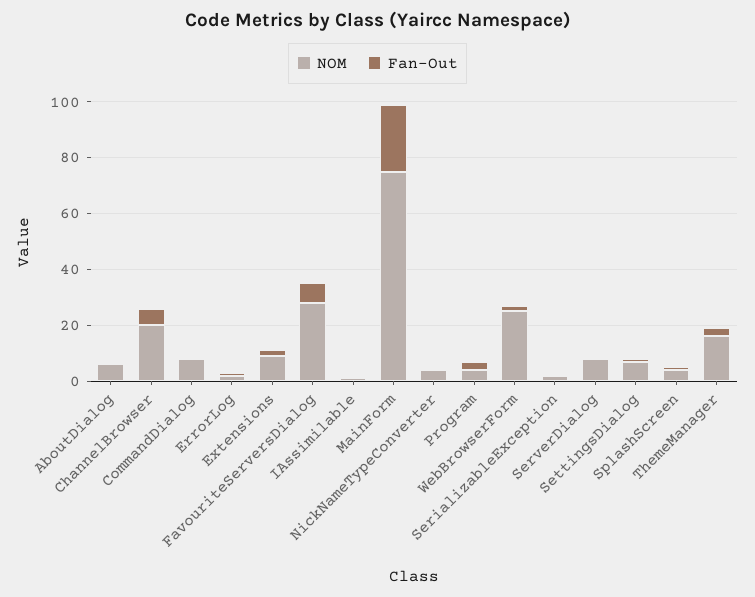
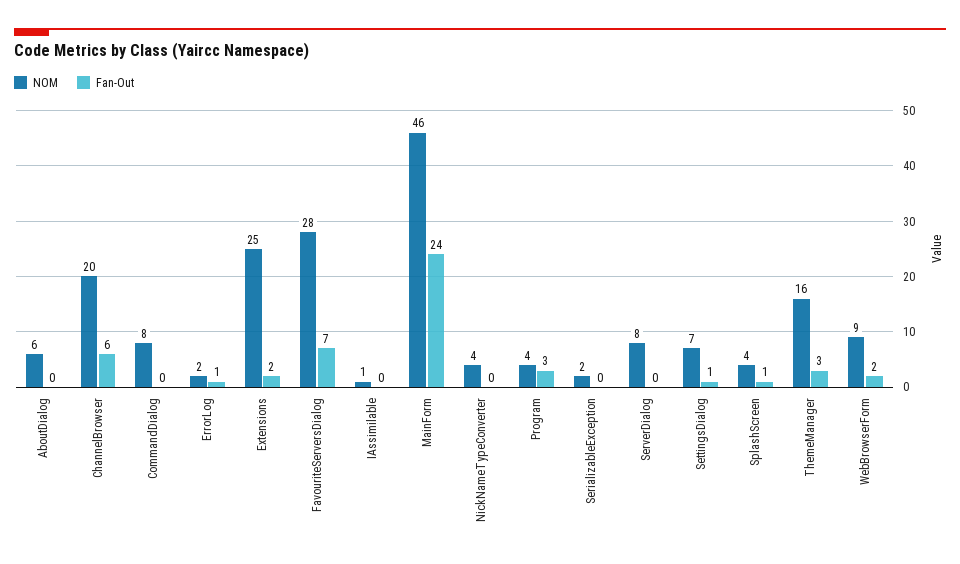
  {
    "NOM": {
      "AboutDialog": 6,
      "ChannelBrowser": 20,
      "CommandDialog": 8,
      "ErrorLog": 2,
-     "Extensions": 10,
+     "Extensions": 25,
      "FavouriteServersDialog": 28,
      "IAssimilable": 1,
-     "MainForm": 75,
+     "MainForm": 46,
      "NickNameTypeConverter": 4,
      "Program": 4,
-     "WebBrowserForm": 25,
+     "WebBrowserForm": 9,
      "SerializableException": 2,
      "ServerDialog": 8,
      "SettingsDialog": 7,
      "SplashScreen": 4,
      "ThemeManager": 16
    },
    "Fan-Out": {
      "AboutDialog": 0,
      "ChannelBrowser": 6,
      "CommandDialog": 0,
      "ErrorLog": 1,
      "Extensions": 2,
      "FavouriteServersDialog": 7,
      "IAssimilable": 0,
      "MainForm": 24,
      "NickNameTypeConverter": 0,
      "Program": 3,
      "WebBrowserForm": 2,
      "SerializableException": 0,
      "ServerDialog": 0,
      "SettingsDialog": 1,
      "SplashScreen": 1,
      "ThemeManager": 3
    }
  }

